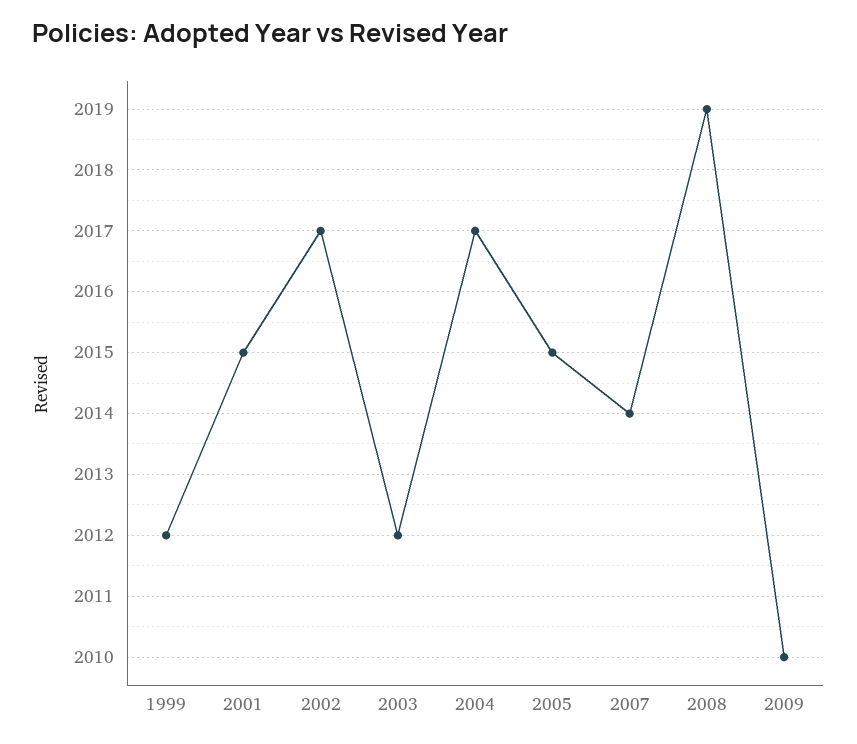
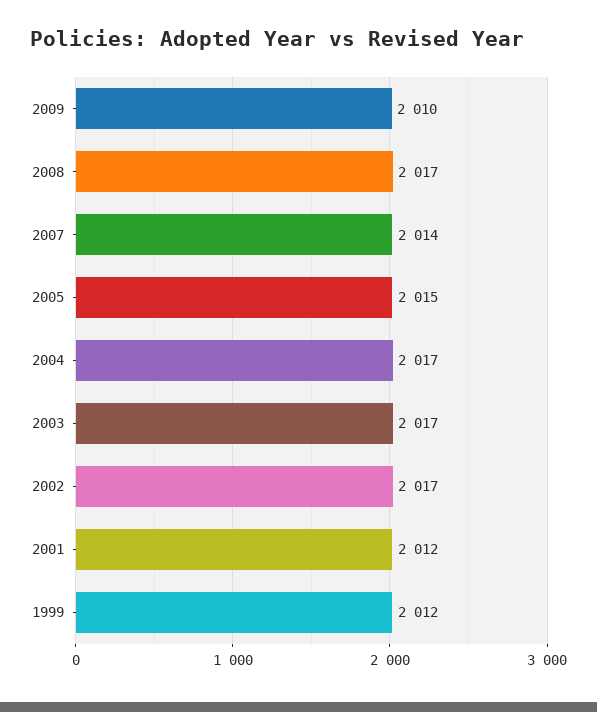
  {
    "1999": 2012,
-   "2001": 2015,
+   "2001": 2012,
    "2002": 2017,
-   "2003": 2012,
+   "2003": 2017,
    "2004": 2017,
    "2005": 2015,
    "2007": 2014,
-   "2008": 2019,
+   "2008": 2017,
    "2009": 2010
  }

